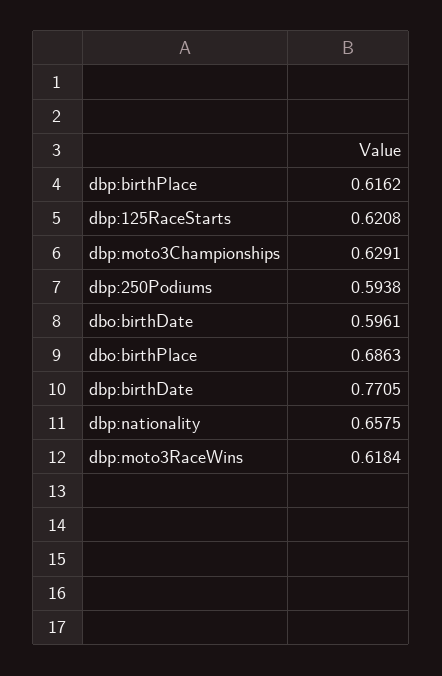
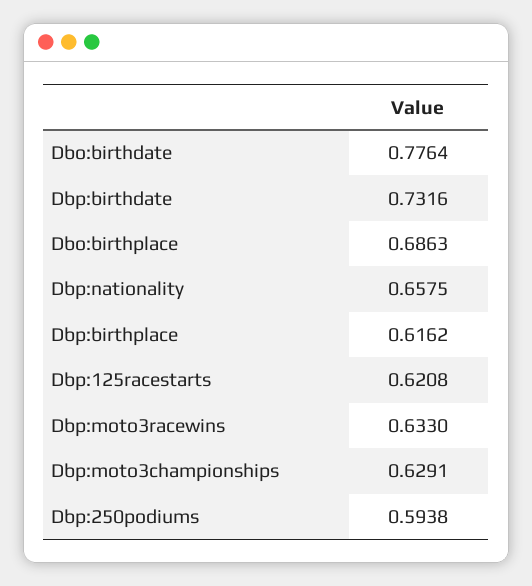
  {
    "dbp:birthPlace": 0.6162,
    "dbp:125RaceStarts": 0.6208,
    "dbp:moto3Championships": 0.6291,
    "dbp:250Podiums": 0.5938,
-   "dbo:birthDate": 0.5961,
+   "dbo:birthDate": 0.7764,
    "dbo:birthPlace": 0.6863,
-   "dbp:birthDate": 0.7705,
+   "dbp:birthDate": 0.7316,
    "dbp:nationality": 0.6575,
-   "dbp:moto3RaceWins": 0.6184
+   "dbp:moto3RaceWins": 0.633
  }

